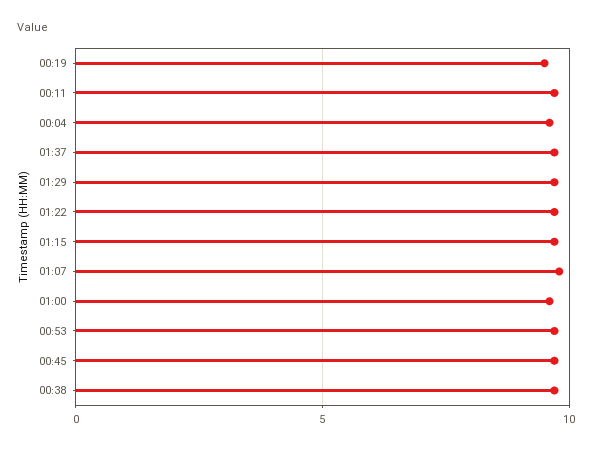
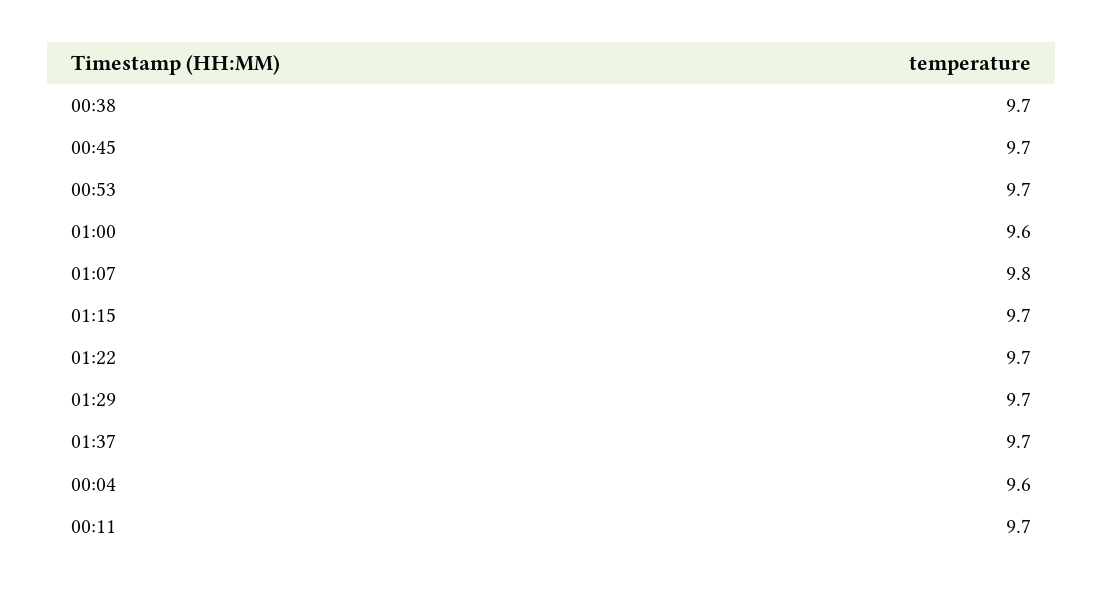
  {
-   "00:19": 9.5,
    "00:11": 9.7,
    "00:04": 9.6,
    "01:37": 9.7,
    "01:29": 9.7,
    "01:22": 9.7,
    "01:15": 9.7,
    "01:07": 9.8,
    "01:00": 9.6,
    "00:53": 9.7,
    "00:45": 9.7,
    "00:38": 9.7
  }

